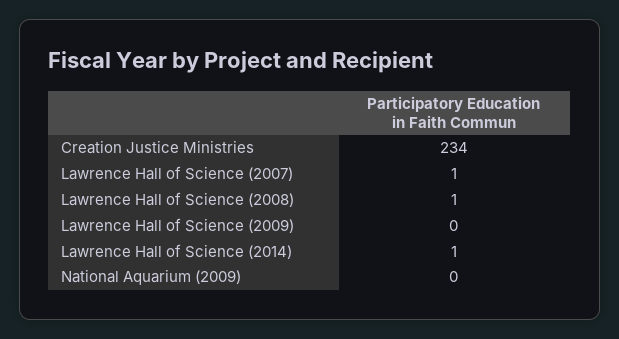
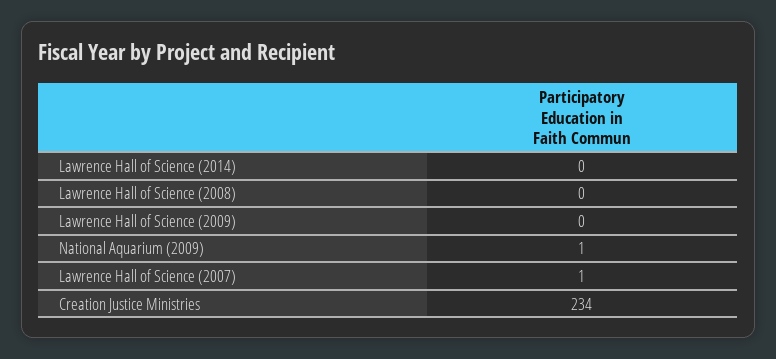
  {
    "Creation Justice Ministries": 234,
    "Lawrence Hall of Science (2007)": 1,
-   "Lawrence Hall of Science (2008)": 1,
+   "Lawrence Hall of Science (2008)": 0,
    "Lawrence Hall of Science (2009)": 0,
-   "Lawrence Hall of Science (2014)": 1,
+   "Lawrence Hall of Science (2014)": 0,
-   "National Aquarium (2009)": 0
+   "National Aquarium (2009)": 1
  }

